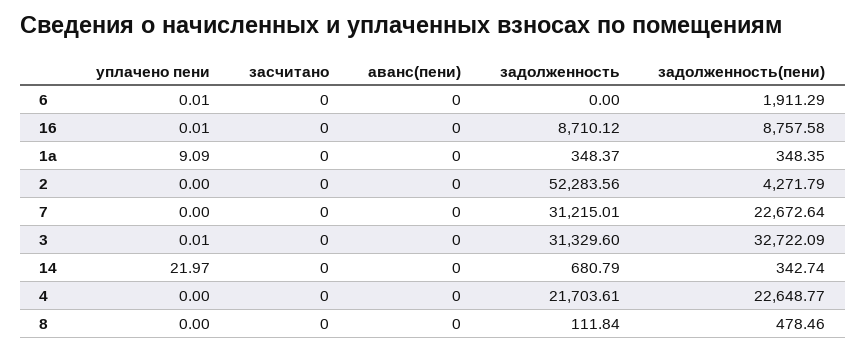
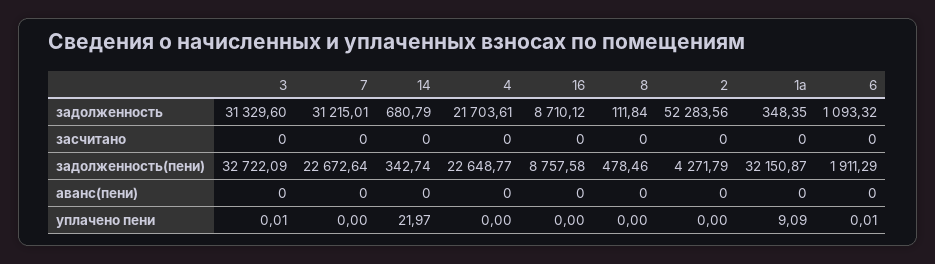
  {
    "уплачено пени": {
      "6": 0.01,
-     "16": 0.01,
+     "16": 0,
      "1a": 9.09,
      "2": 0,
      "7": 0,
      "3": 0.01,
      "14": 21.97,
      "4": 0,
      "8": 0
    },
    "засчитано": {
      "6": 0,
      "16": 0,
      "1a": 0,
      "2": 0,
      "7": 0,
      "3": 0,
      "14": 0,
      "4": 0,
      "8": 0
    },
    "аванс(пени)": {
      "6": 0,
      "16": 0,
      "1a": 0,
      "2": 0,
      "7": 0,
      "3": 0,
      "14": 0,
      "4": 0,
      "8": 0
    },
    "задолженность": {
-     "6": 0,
+     "6": 1093.32,
      "16": 8710.12,
-     "1a": 348.37,
+     "1a": 348.35,
      "2": 52283.56,
      "7": 31215.01,
      "3": 31329.6,
      "14": 680.79,
      "4": 21703.61,
      "8": 111.84
    },
    "задолженность(пени)": {
      "6": 1911.29,
      "16": 8757.58,
-     "1a": 348.35,
+     "1a": 32150.87,
      "2": 4271.79,
      "7": 22672.64,
      "3": 32722.09,
      "14": 342.74,
      "4": 22648.77,
      "8": 478.46
    }
  }

